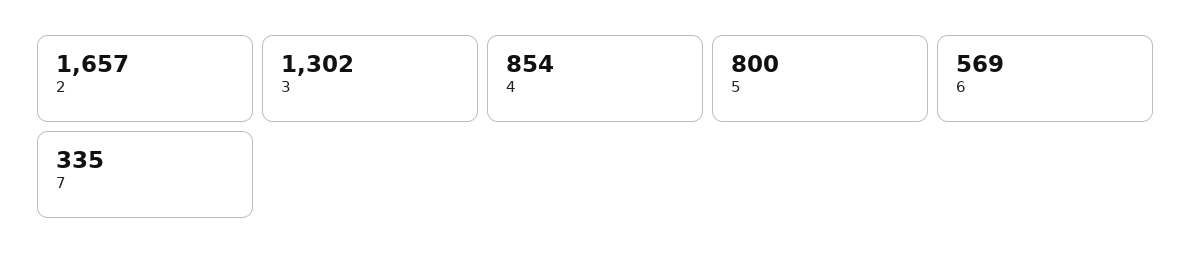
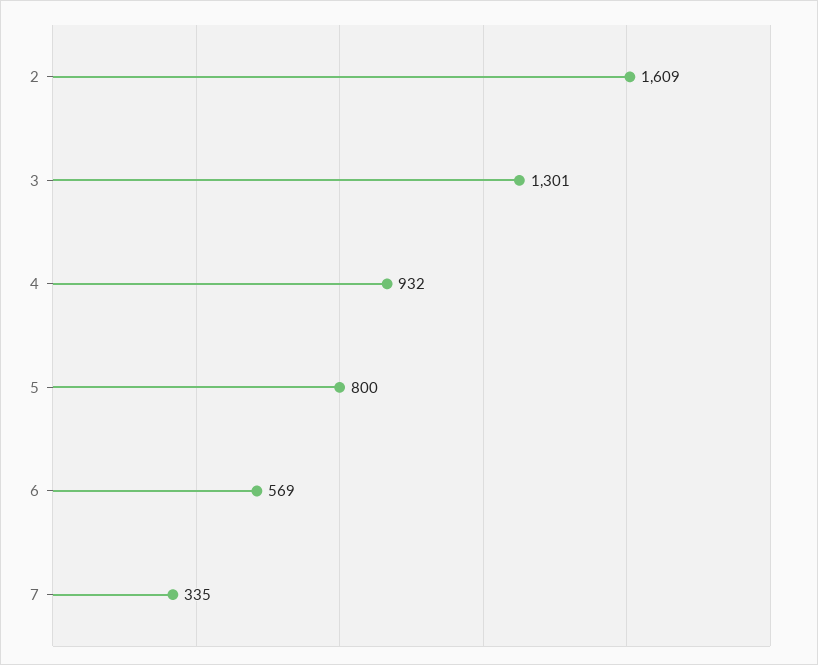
  {
-   "2": 1657,
+   "2": 1609,
-   "3": 1302,
+   "3": 1301,
-   "4": 854,
+   "4": 932,
    "5": 800,
    "6": 569,
    "7": 335
  }

